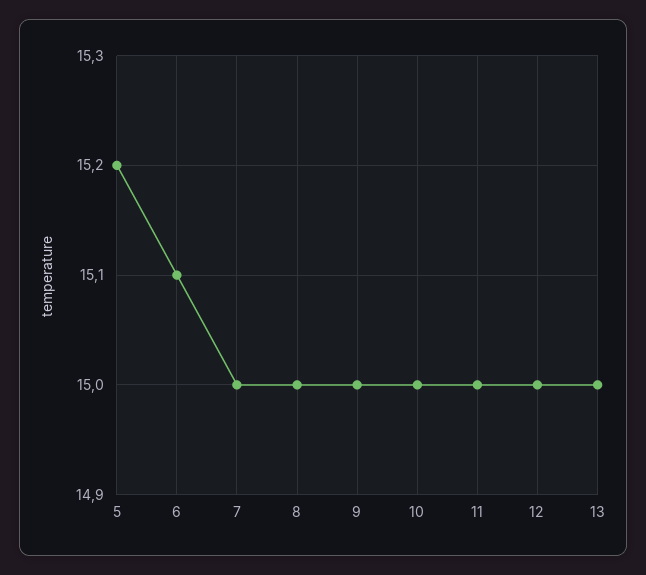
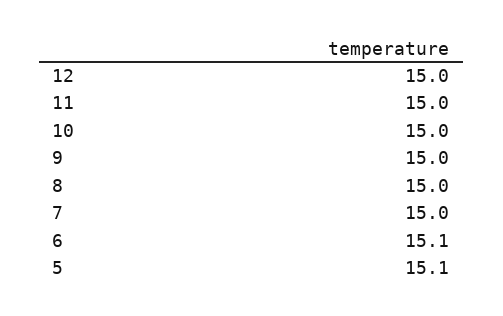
  {
-   "5": 15.2,
+   "5": 15.1,
    "6": 15.1,
    "7": 15,
    "8": 15,
    "9": 15,
    "10": 15,
    "11": 15,
-   "12": 15,
+   "12": 15
-   "13": 15
  }

